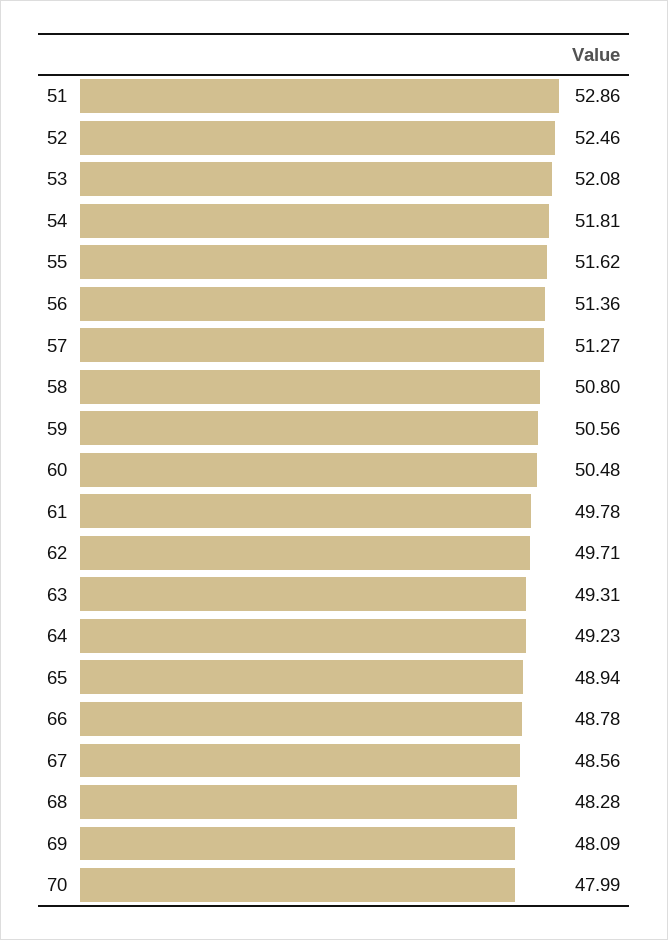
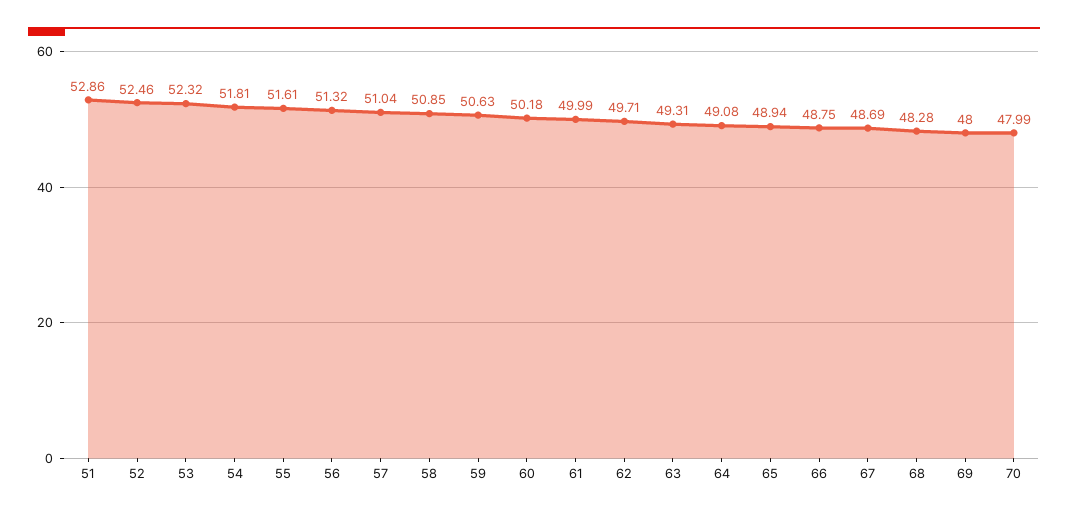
  {
    "51": 52.86,
    "52": 52.46,
-   "53": 52.08,
+   "53": 52.32,
    "54": 51.81,
-   "55": 51.62,
+   "55": 51.61,
-   "56": 51.36,
+   "56": 51.32,
-   "57": 51.27,
+   "57": 51.04,
-   "58": 50.8,
+   "58": 50.85,
-   "59": 50.56,
+   "59": 50.63,
-   "60": 50.48,
+   "60": 50.18,
-   "61": 49.78,
+   "61": 49.99,
    "62": 49.71,
    "63": 49.31,
-   "64": 49.23,
+   "64": 49.08,
    "65": 48.94,
-   "66": 48.78,
+   "66": 48.75,
-   "67": 48.56,
+   "67": 48.69,
    "68": 48.28,
-   "69": 48.09,
+   "69": 48,
    "70": 47.99
  }

